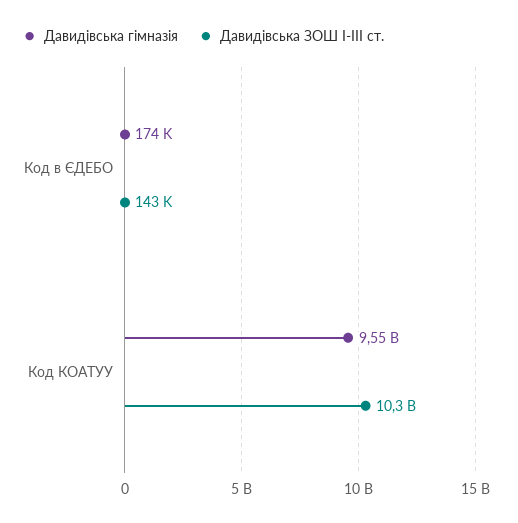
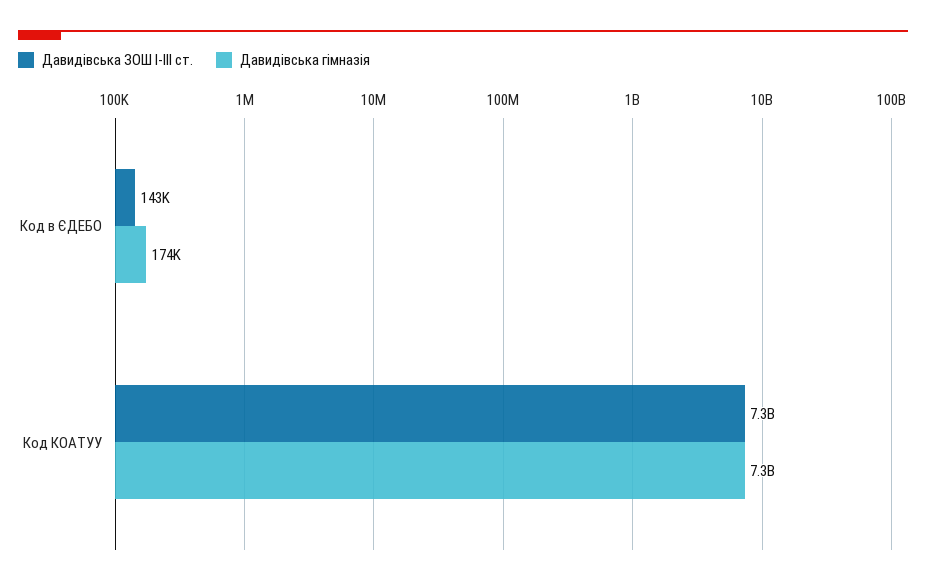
  {
    "Давидівська гімназія": {
      "Код в ЄДЕБО": 174000,
-     "Код КОАТУУ": 9550000000
+     "Код КОАТУУ": 7300000000
    },
    "Давидівська ЗОШ І-ІІІ ст.": {
      "Код в ЄДЕБО": 143000,
-     "Код КОАТУУ": 10300000000
+     "Код КОАТУУ": 7300000000
    }
  }

